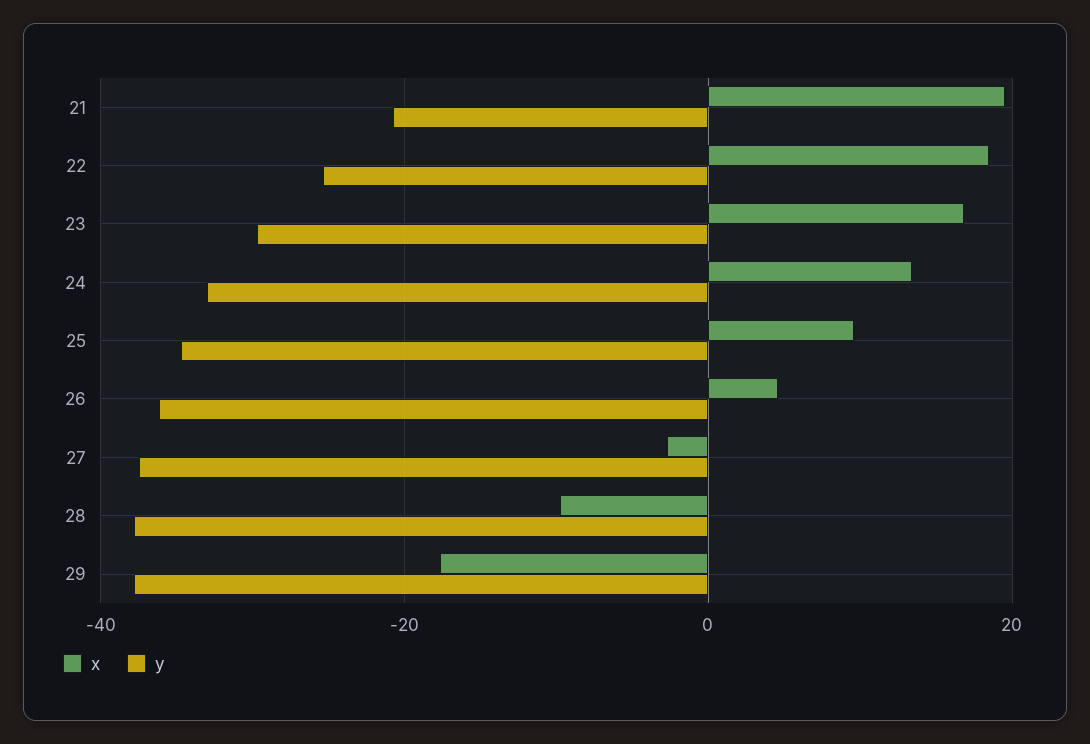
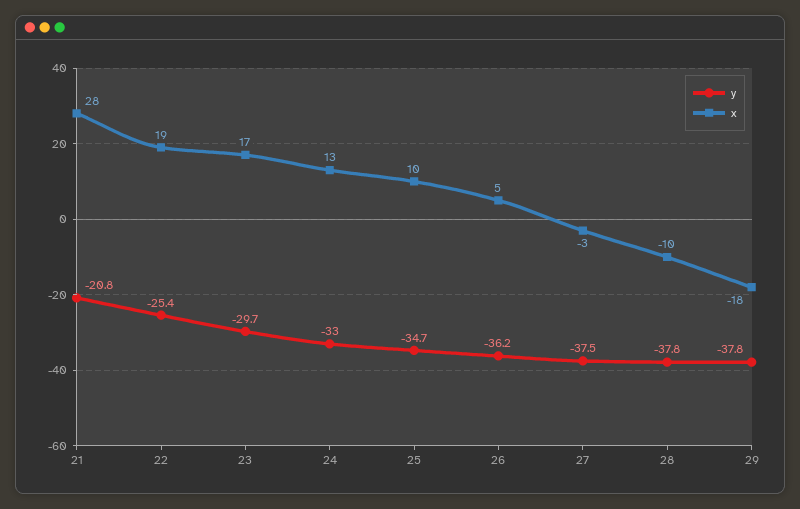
  {
    "x": {
-     "21": 20,
+     "21": 28,
      "22": 19,
      "23": 17,
      "24": 13,
      "25": 10,
      "26": 5,
      "27": -3,
      "28": -10,
      "29": -18
    },
    "y": {
      "21": -20.8,
      "22": -25.4,
      "23": -29.7,
      "24": -33,
      "25": -34.7,
      "26": -36.2,
      "27": -37.5,
      "28": -37.8,
      "29": -37.8
    }
  }

